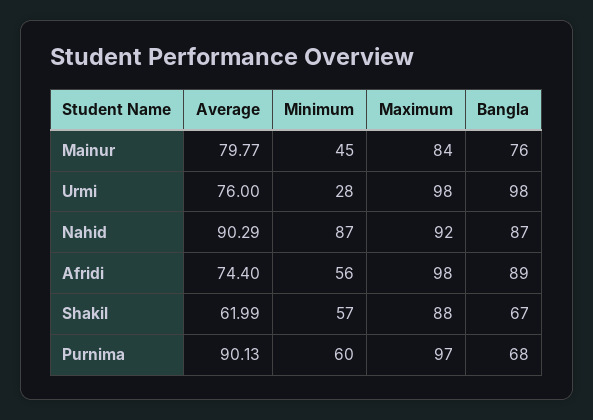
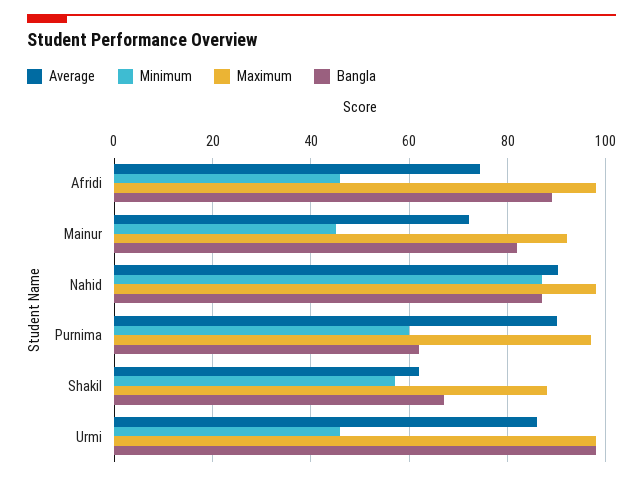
  {
    "Average": {
-     "Mainur": 79.77,
+     "Mainur": 72,
-     "Urmi": 76,
+     "Urmi": 86,
      "Nahid": 90.29,
      "Afridi": 74.4,
      "Shakil": 61.99,
      "Purnima": 90.13
    },
    "Minimum": {
      "Mainur": 45,
-     "Urmi": 28,
+     "Urmi": 46,
      "Nahid": 87,
-     "Afridi": 56,
+     "Afridi": 46,
      "Shakil": 57,
      "Purnima": 60
    },
    "Maximum": {
-     "Mainur": 84,
+     "Mainur": 92,
      "Urmi": 98,
-     "Nahid": 92,
+     "Nahid": 98,
      "Afridi": 98,
      "Shakil": 88,
      "Purnima": 97
    },
    "Bangla": {
-     "Mainur": 76,
+     "Mainur": 82,
      "Urmi": 98,
      "Nahid": 87,
      "Afridi": 89,
      "Shakil": 67,
-     "Purnima": 68
+     "Purnima": 62
    }
  }

